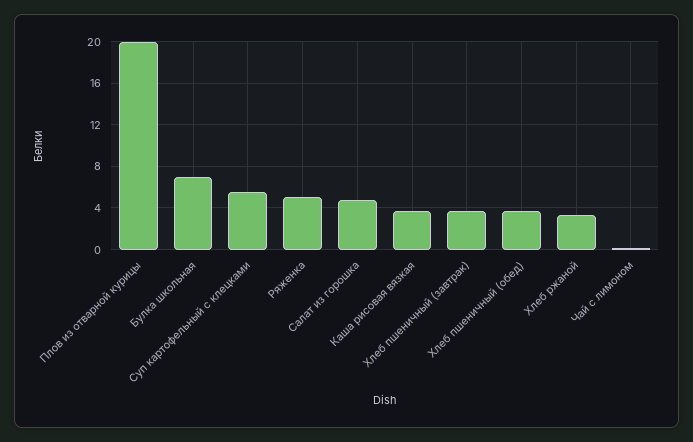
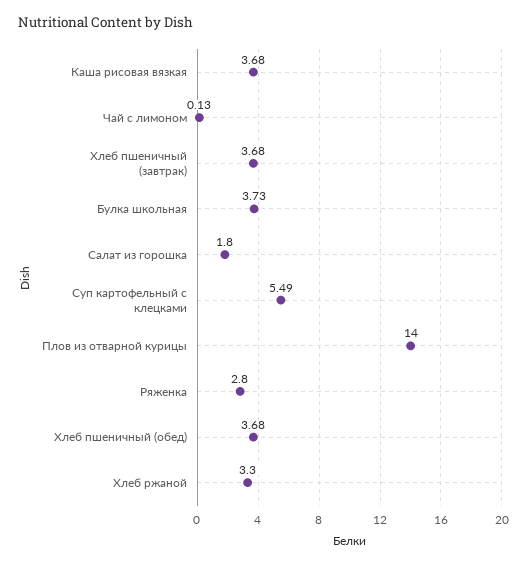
  {
-   "Плов из отварной курицы": 20,
+   "Плов из отварной курицы": 14,
-   "Булка школьная": 7,
+   "Булка школьная": 3.73,
    "Суп картофельный с клецками": 5.49,
-   "Ряженка": 5,
+   "Ряженка": 2.8,
-   "Салат из горошка": 5,
+   "Салат из горошка": 1.8,
    "Каша рисовая вязкая": 3.68,
    "Хлеб пшеничный (завтрак)": 3.68,
    "Хлеб пшеничный (обед)": 3.68,
    "Хлеб ржаной": 3.3,
    "Чай с лимоном": 0.13
  }

